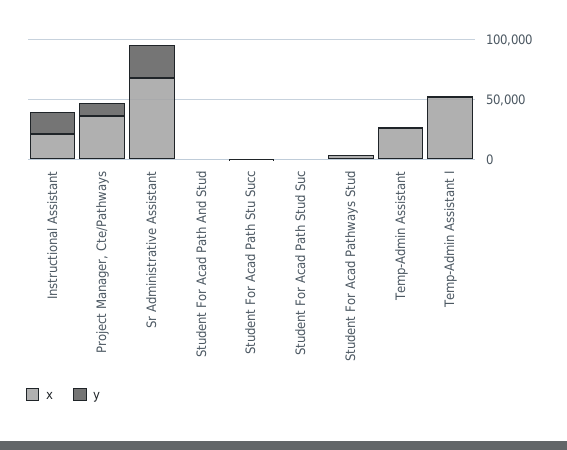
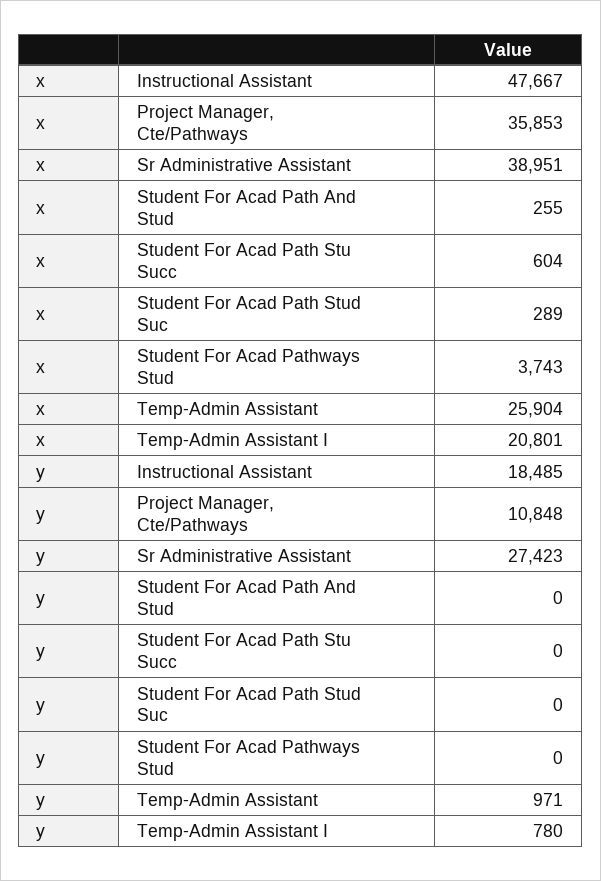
  {
    "x": {
-     "Instructional Assistant": 20000,
+     "Instructional Assistant": 47667,
      "Project Manager, Cte/Pathways": 35853,
-     "Sr Administrative Assistant": 70000,
+     "Sr Administrative Assistant": 38951,
      "Student For Acad Path And Stud": 255,
      "Student For Acad Path Stu Succ": 604,
      "Student For Acad Path Stud Suc": 289,
      "Student For Acad Pathways Stud": 3743,
      "Temp-Admin Assistant": 25904,
-     "Temp-Admin Assistant I": 50000
+     "Temp-Admin Assistant I": 20801
    },
    "y": {
      "Instructional Assistant": 18485,
      "Project Manager, Cte/Pathways": 10848,
      "Sr Administrative Assistant": 27423,
      "Student For Acad Path And Stud": 0,
      "Student For Acad Path Stu Succ": 0,
      "Student For Acad Path Stud Suc": 0,
      "Student For Acad Pathways Stud": 0,
      "Temp-Admin Assistant": 971,
      "Temp-Admin Assistant I": 780
    }
  }

